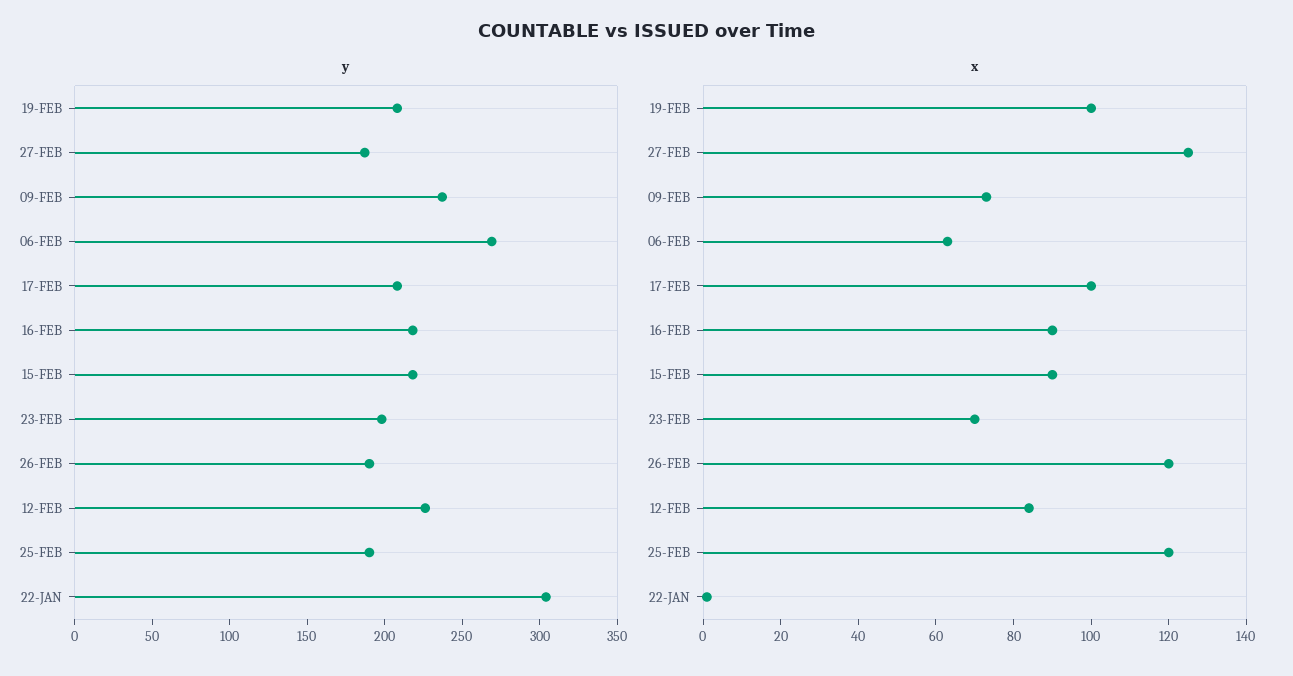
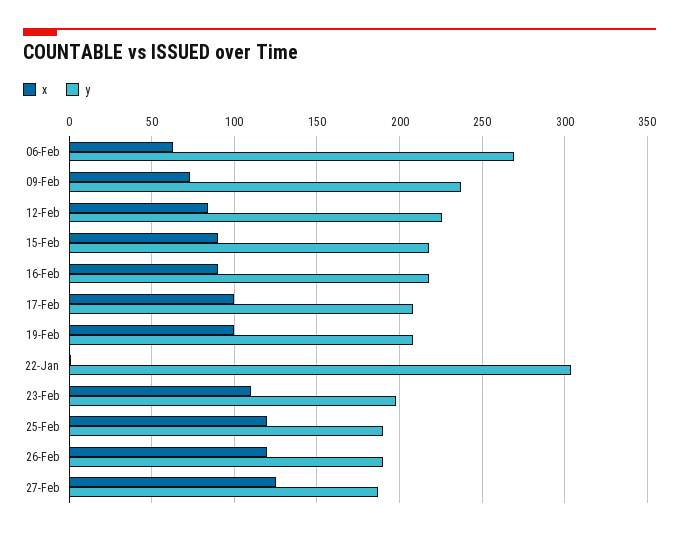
  {
    "y": {
      "19-FEB": 210,
      "27-FEB": 185,
      "09-FEB": 235,
      "06-FEB": 270,
      "17-FEB": 210,
      "16-FEB": 220,
      "15-FEB": 220,
      "23-FEB": 200,
      "26-FEB": 190,
      "12-FEB": 225,
      "25-FEB": 190,
      "22-JAN": 305
    },
    "x": {
      "19-FEB": 100,
      "27-FEB": 125,
      "09-FEB": 75,
      "06-FEB": 65,
      "17-FEB": 100,
      "16-FEB": 90,
      "15-FEB": 90,
-     "23-FEB": 70,
+     "23-FEB": 110,
      "26-FEB": 120,
      "12-FEB": 85,
      "25-FEB": 120,
      "22-JAN": 0
    }
  }

